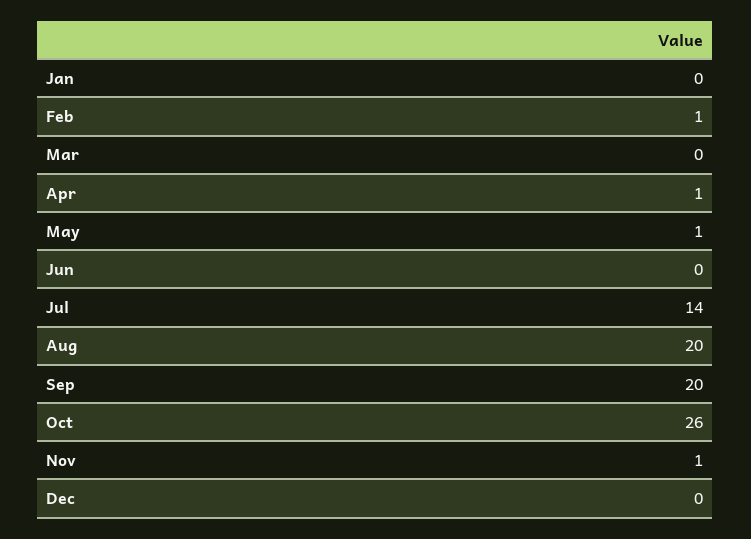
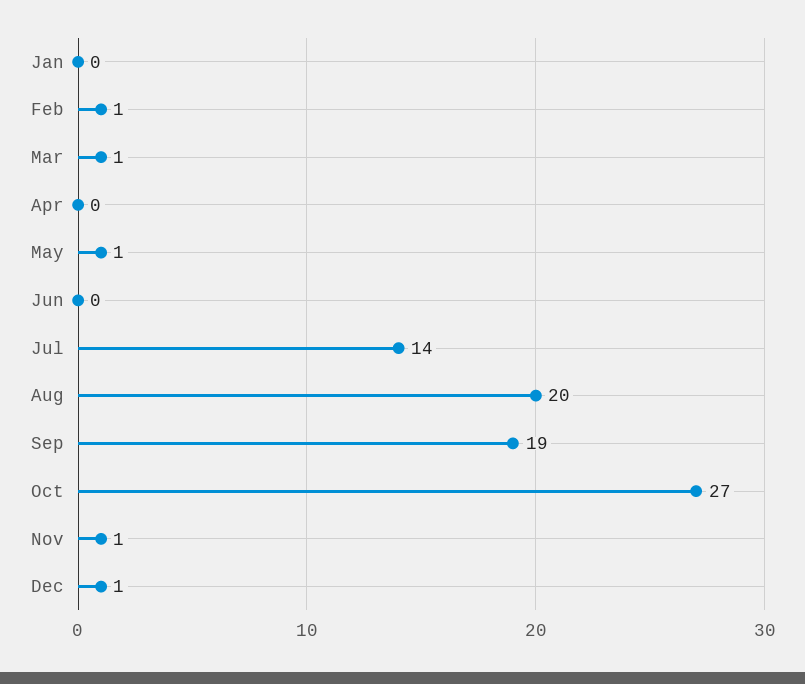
  {
    "Jan": 0,
    "Feb": 1,
-   "Mar": 0,
+   "Mar": 1,
-   "Apr": 1,
+   "Apr": 0,
    "May": 1,
    "Jun": 0,
    "Jul": 14,
    "Aug": 20,
-   "Sep": 20,
+   "Sep": 19,
-   "Oct": 26,
+   "Oct": 27,
    "Nov": 1,
-   "Dec": 0
+   "Dec": 1
  }

